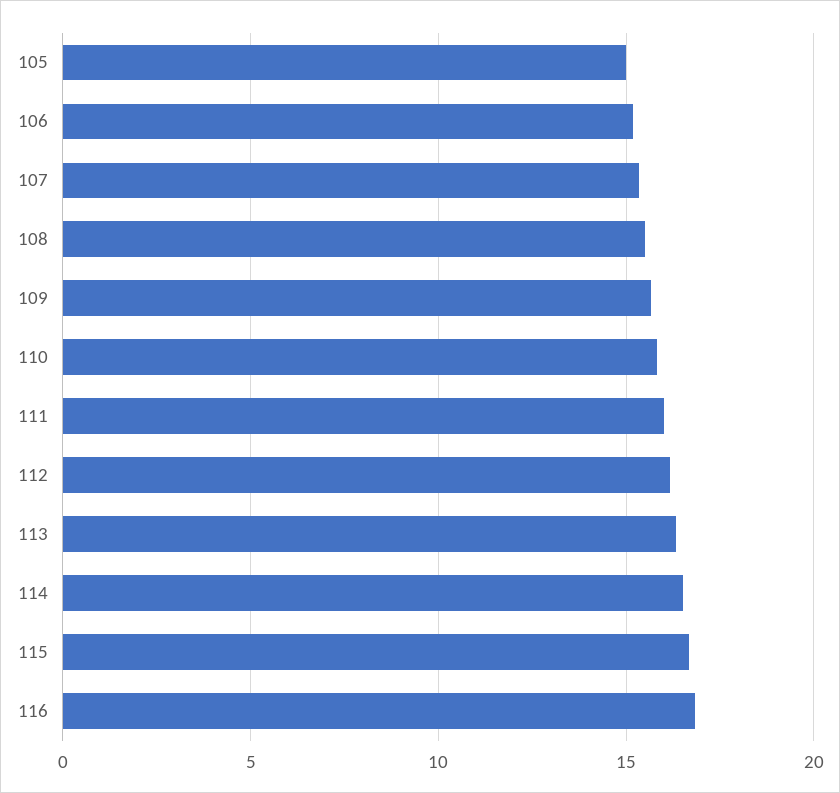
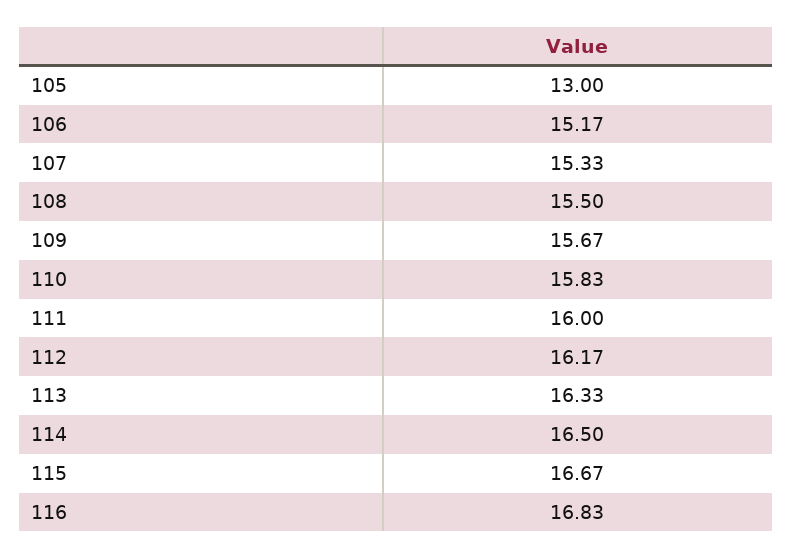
  {
-   "105": 15,
+   "105": 13,
    "106": 15.17,
    "107": 15.33,
    "108": 15.5,
    "109": 15.67,
    "110": 15.83,
    "111": 16,
    "112": 16.17,
    "113": 16.33,
    "114": 16.5,
    "115": 16.67,
    "116": 16.83
  }

